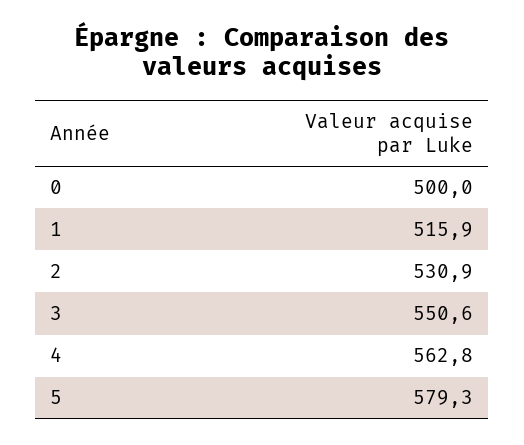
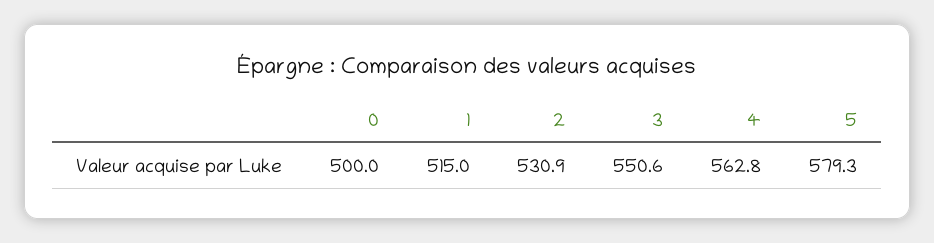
  {
    "0": 500,
-   "1": 515.9,
+   "1": 515,
    "2": 530.9,
    "3": 550.6,
    "4": 562.8,
    "5": 579.3
  }

